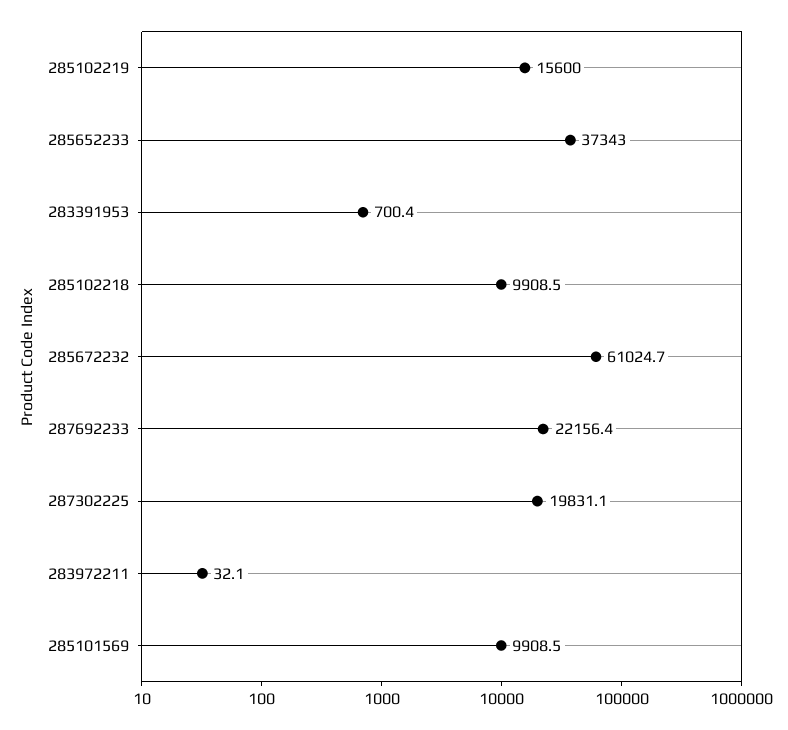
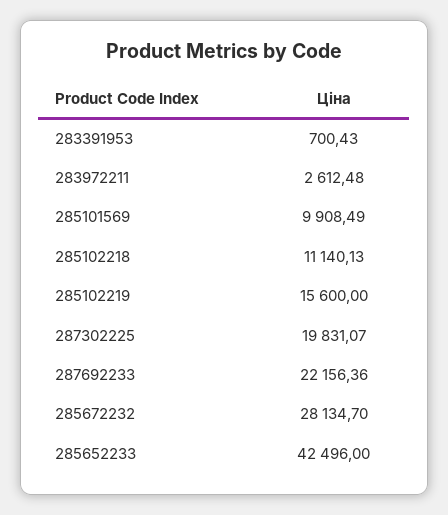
  {
    "285102219": 15600,
-   "285652233": 37343,
+   "285652233": 42496,
    "283391953": 700.43,
-   "285102218": 9908.5,
+   "285102218": 11140.13,
-   "285672232": 61024.7,
+   "285672232": 28134.7,
    "287692233": 22156.36,
    "287302225": 19831.07,
-   "283972211": 32.1,
+   "283972211": 2612.48,
    "285101569": 9908.49
  }

